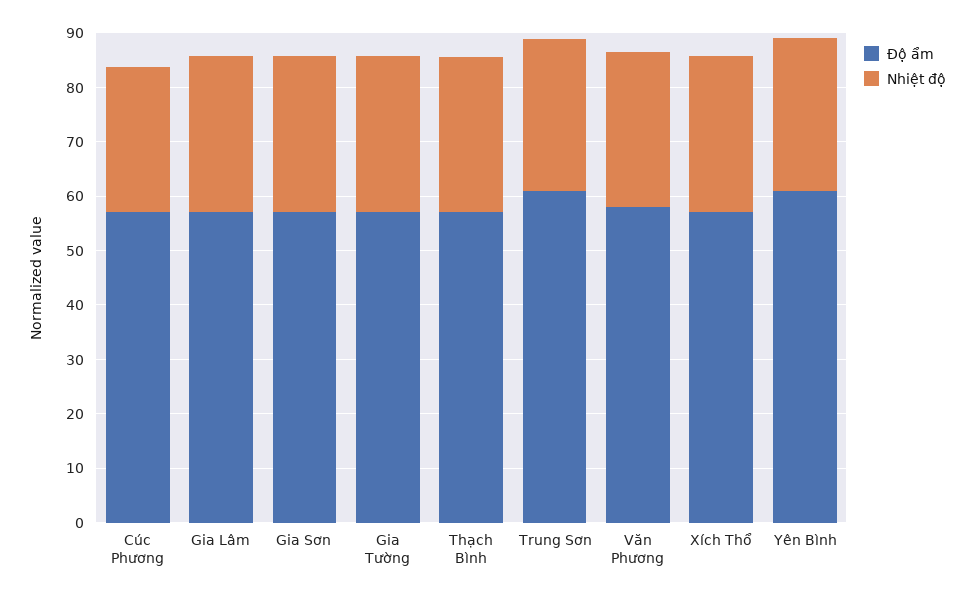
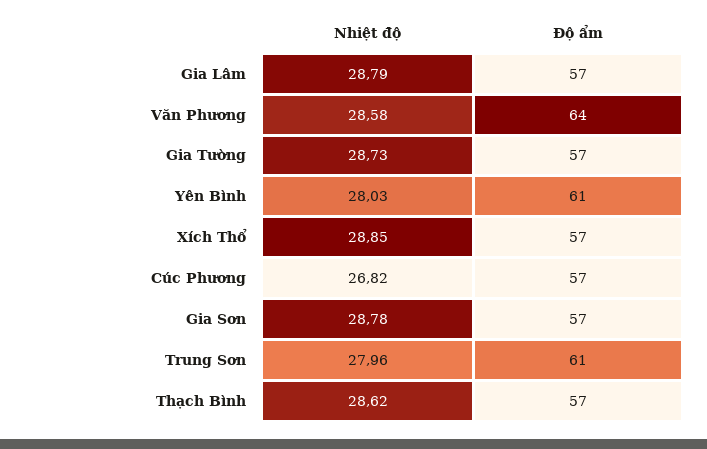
  {
    "Độ ẩm": {
      "Cúc Phương": 57,
      "Gia Lâm": 57,
      "Gia Sơn": 57,
      "Gia Tường": 57,
      "Thạch Bình": 57,
      "Trung Sơn": 61,
-     "Văn Phương": 58,
+     "Văn Phương": 64,
      "Xích Thổ": 57,
      "Yên Bình": 61
    },
    "Nhiệt độ": {
      "Cúc Phương": 26.82,
      "Gia Lâm": 28.79,
      "Gia Sơn": 28.78,
      "Gia Tường": 28.73,
      "Thạch Bình": 28.62,
      "Trung Sơn": 27.96,
      "Văn Phương": 28.58,
      "Xích Thổ": 28.85,
      "Yên Bình": 28.03
    }
  }

